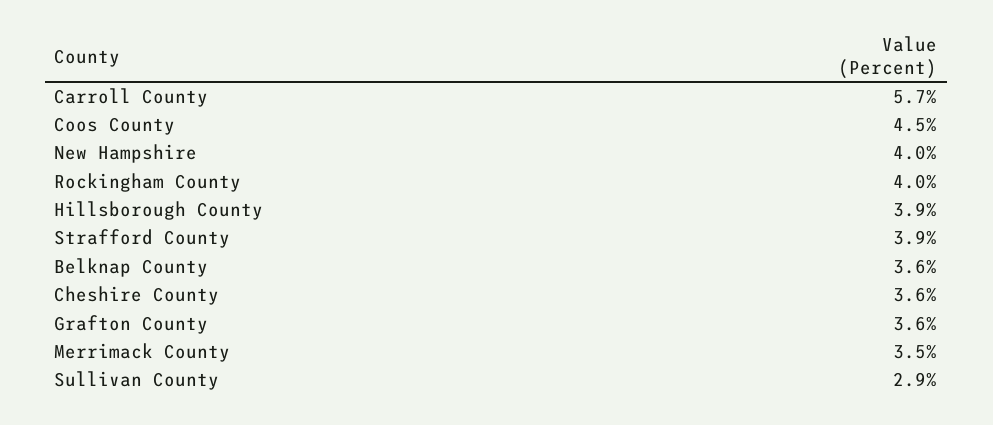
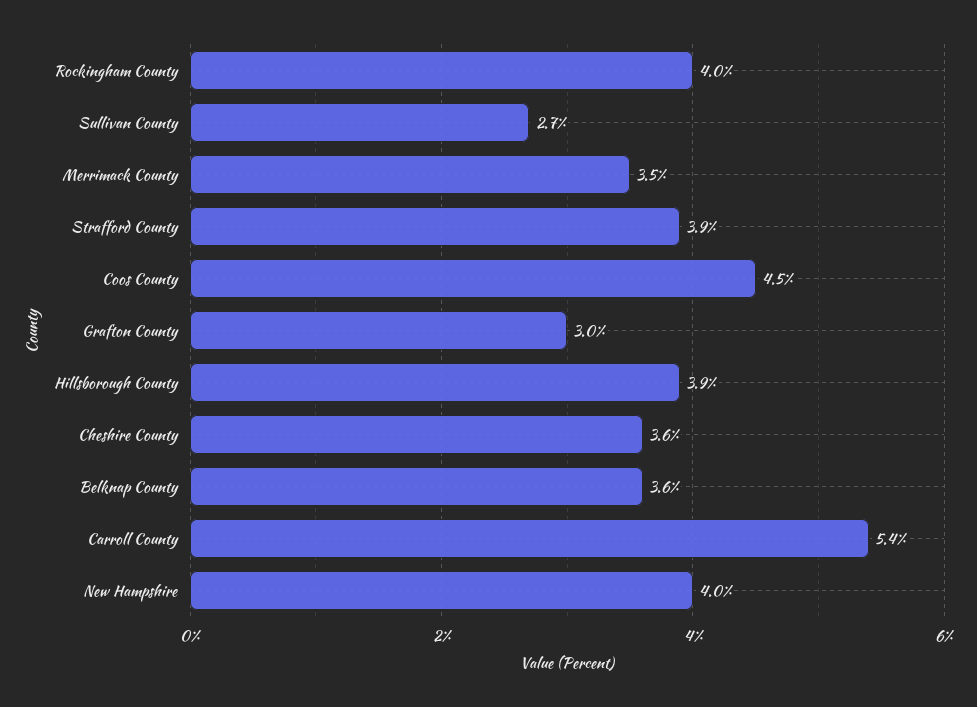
  {
-   "Carroll County": 5.7,
+   "Carroll County": 5.4,
    "Coos County": 4.5,
    "New Hampshire": 4,
    "Rockingham County": 4,
    "Hillsborough County": 3.9,
    "Strafford County": 3.9,
    "Belknap County": 3.6,
    "Cheshire County": 3.6,
-   "Grafton County": 3.6,
+   "Grafton County": 3,
    "Merrimack County": 3.5,
-   "Sullivan County": 2.9
+   "Sullivan County": 2.7
  }

